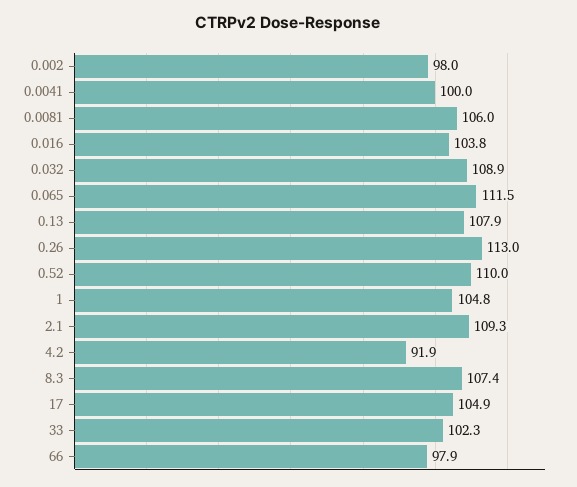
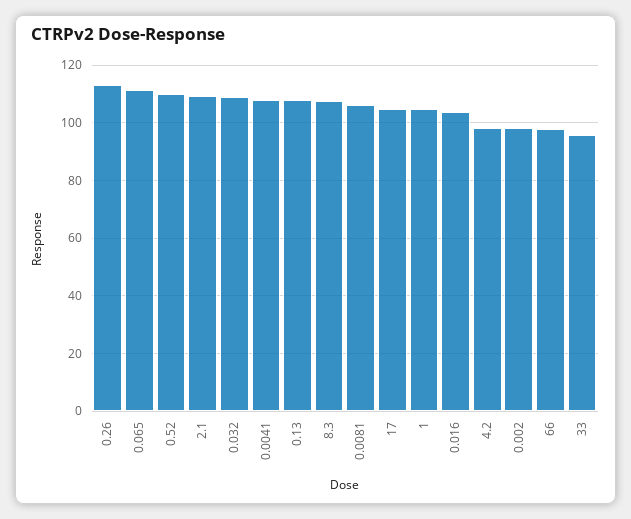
  {
    "0.002": 98,
-   "0.0041": 100,
+   "0.0041": 107.5,
    "0.0081": 106,
    "0.016": 103.8,
    "0.032": 108.9,
    "0.065": 111.5,
    "0.13": 107.9,
    "0.26": 113,
    "0.52": 110,
    "1": 104.8,
    "2.1": 109.3,
-   "4.2": 91.9,
+   "4.2": 97.5,
    "8.3": 107.4,
    "17": 104.9,
-   "33": 102.3,
+   "33": 95,
    "66": 97.9
  }

